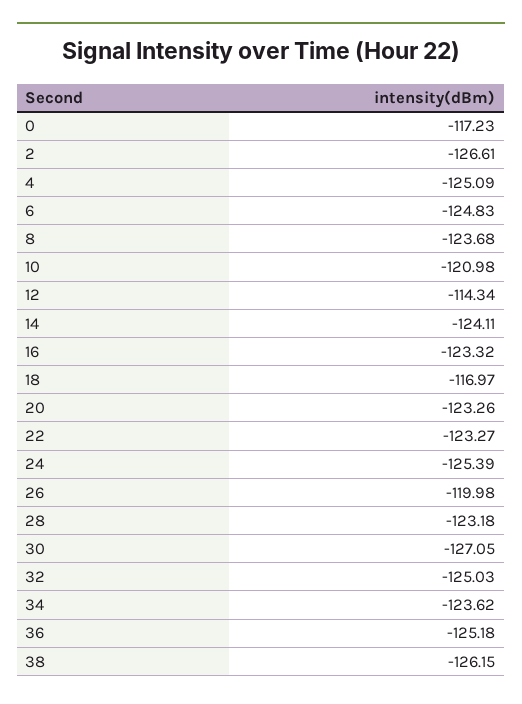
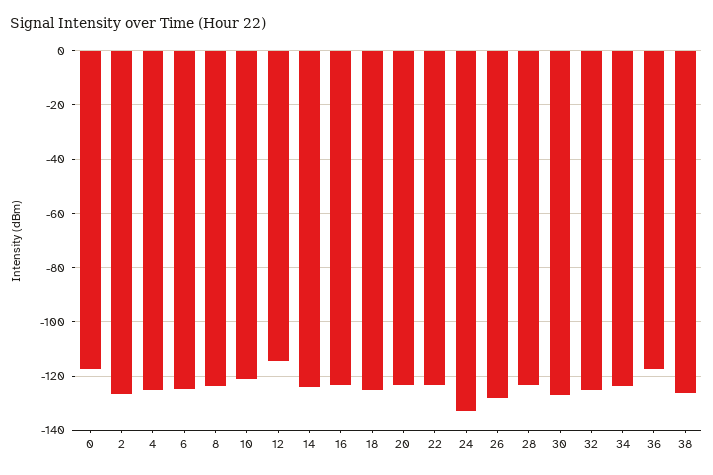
  {
    "0": -117.23,
    "2": -126.61,
    "4": -125.09,
    "6": -124.83,
    "8": -123.68,
    "10": -120.98,
    "12": -114.34,
    "14": -124.11,
    "16": -123.32,
-   "18": -116.97,
+   "18": -125,
    "20": -123.26,
    "22": -123.27,
-   "24": -125.39,
+   "24": -132.5,
-   "26": -119.98,
+   "26": -127.5,
    "28": -123.18,
    "30": -127.05,
    "32": -125.03,
    "34": -123.62,
-   "36": -125.18,
+   "36": -117.5,
    "38": -126.15
  }

